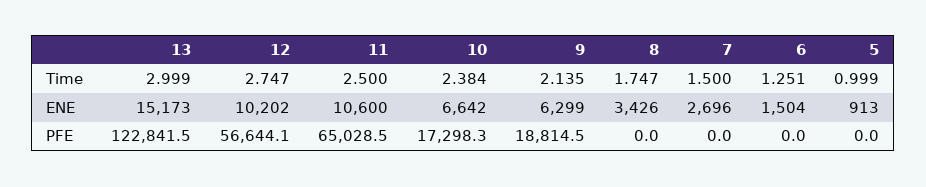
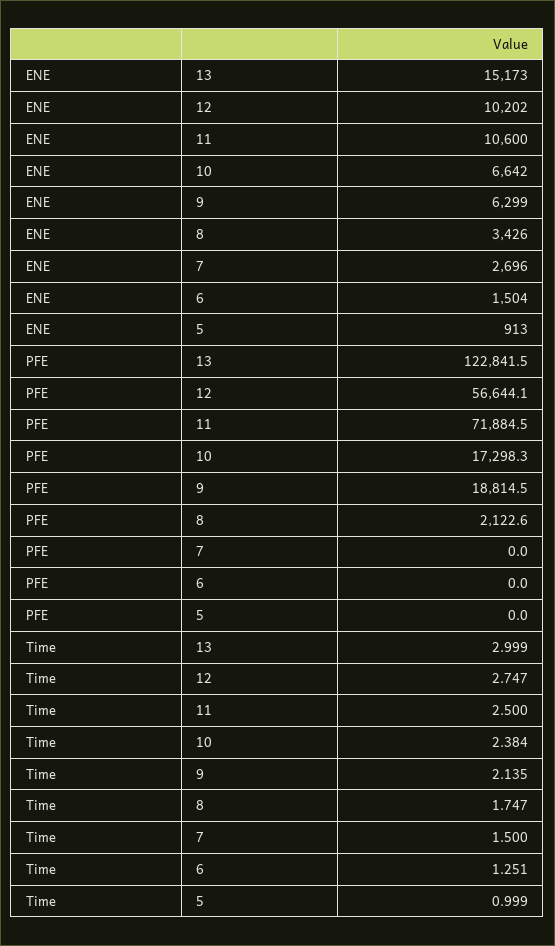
  {
    "13": {
      "Time": 2.999,
      "ENE": 15173,
      "PFE": 122841.5
    },
    "12": {
      "Time": 2.747,
      "ENE": 10202,
      "PFE": 56644.1
    },
    "11": {
      "Time": 2.5,
      "ENE": 10600,
-     "PFE": 65028.5
+     "PFE": 71884.5
    },
    "10": {
      "Time": 2.384,
      "ENE": 6642,
      "PFE": 17298.3
    },
    "9": {
      "Time": 2.135,
      "ENE": 6299,
      "PFE": 18814.5
    },
    "8": {
      "Time": 1.747,
      "ENE": 3426,
-     "PFE": 0
+     "PFE": 2122.6
    },
    "7": {
      "Time": 1.5,
      "ENE": 2696,
      "PFE": 0
    },
    "6": {
      "Time": 1.251,
      "ENE": 1504,
      "PFE": 0
    },
    "5": {
      "Time": 0.999,
      "ENE": 913,
      "PFE": 0
    }
  }

